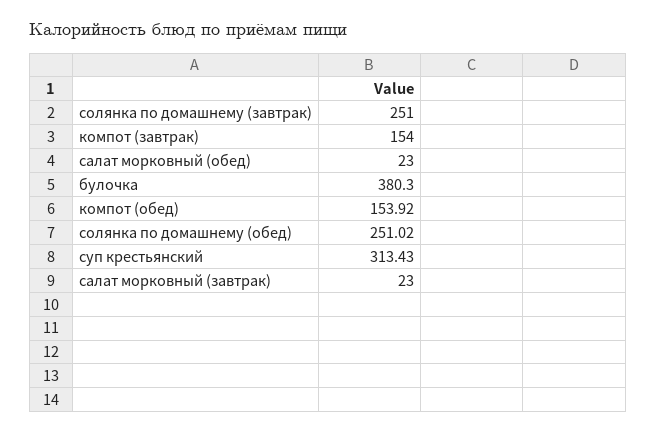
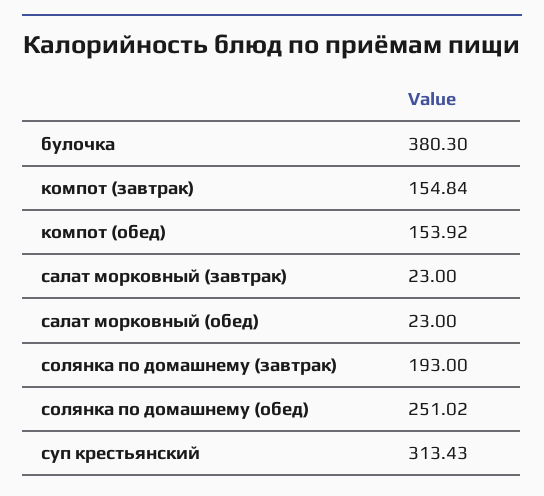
  {
-   "солянка по домашнему (завтрак)": 251,
+   "солянка по домашнему (завтрак)": 193,
-   "компот (завтрак)": 154,
+   "компот (завтрак)": 154.84,
    "салат морковный (обед)": 23,
    "булочка": 380.3,
    "компот (обед)": 153.92,
    "солянка по домашнему (обед)": 251.02,
    "суп крестьянский": 313.43,
    "салат морковный (завтрак)": 23
  }

